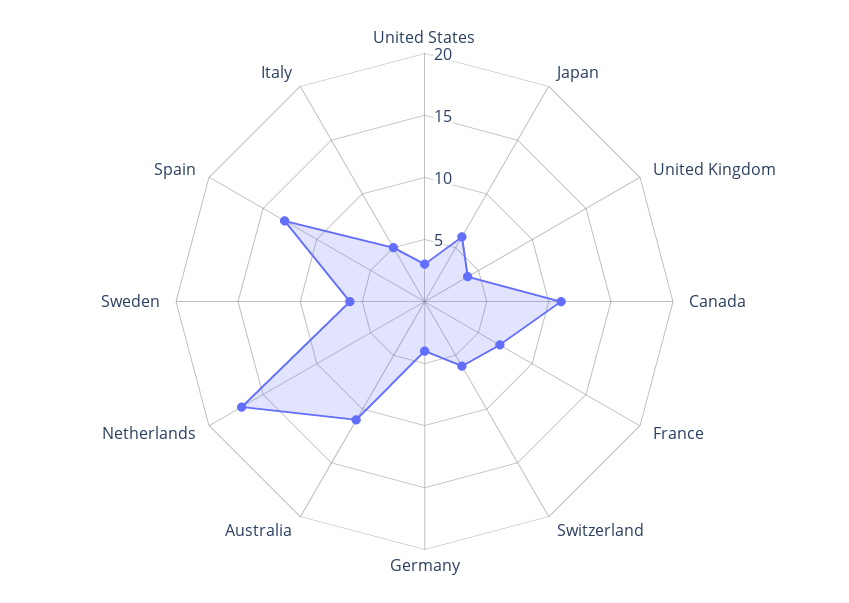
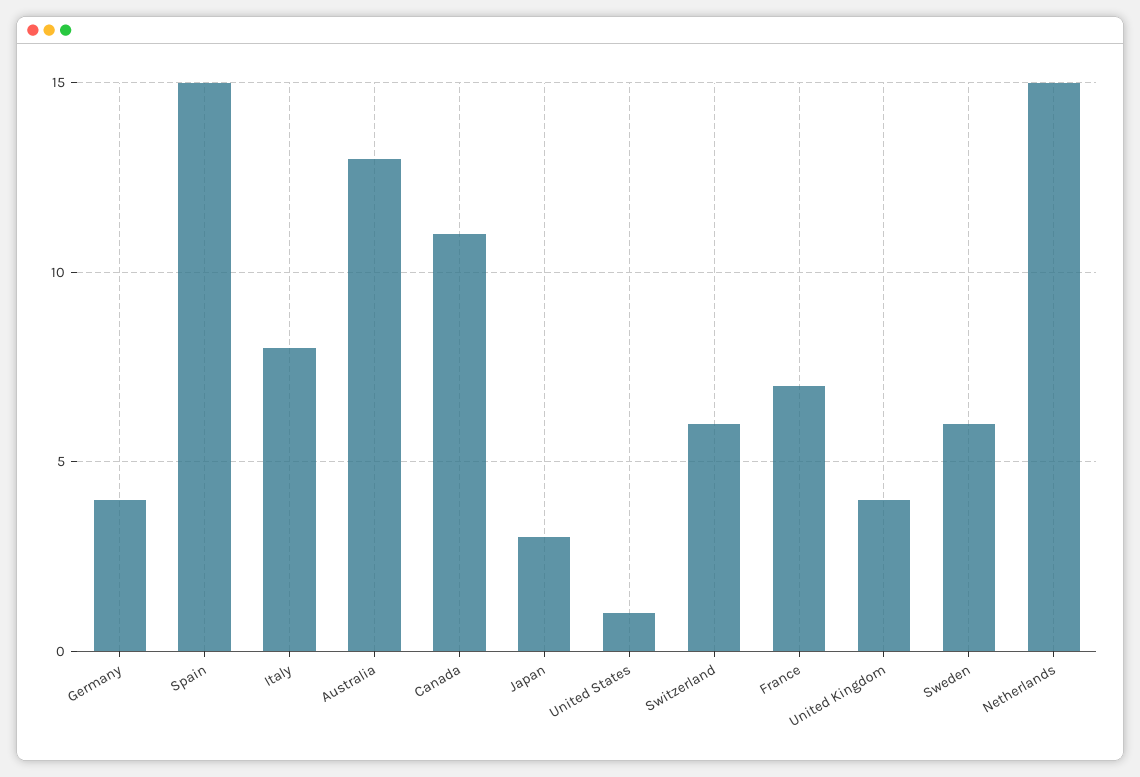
  {
-   "United States": 3,
+   "United States": 1,
-   "Japan": 6,
+   "Japan": 3,
    "United Kingdom": 4,
    "Canada": 11,
    "France": 7,
    "Switzerland": 6,
    "Germany": 4,
-   "Australia": 11,
+   "Australia": 13,
-   "Netherlands": 17,
+   "Netherlands": 15,
    "Sweden": 6,
-   "Spain": 13,
+   "Spain": 15,
-   "Italy": 5
+   "Italy": 8
  }

